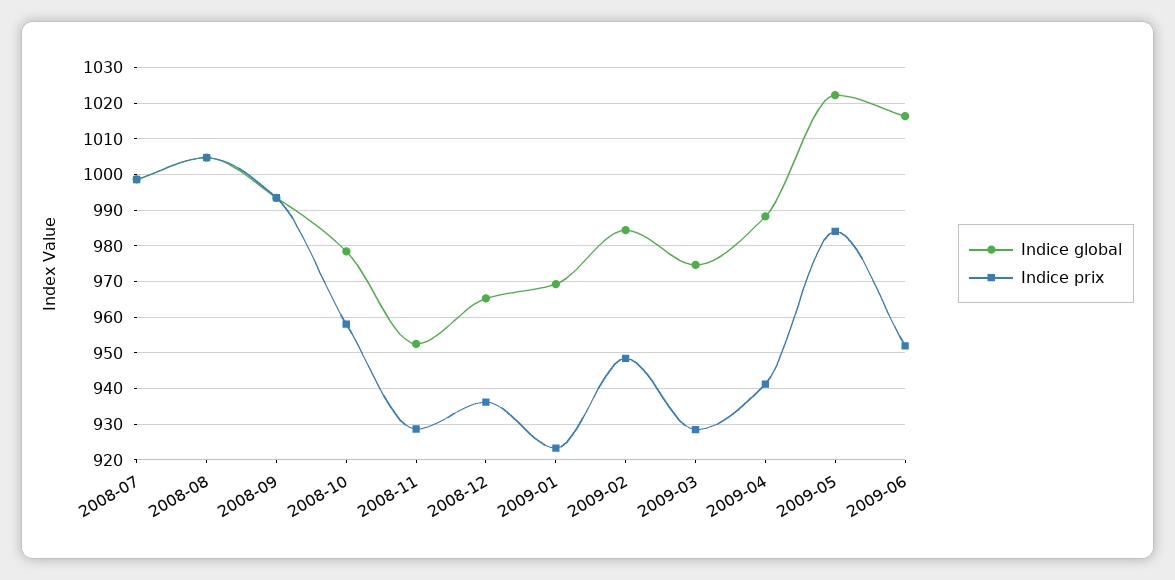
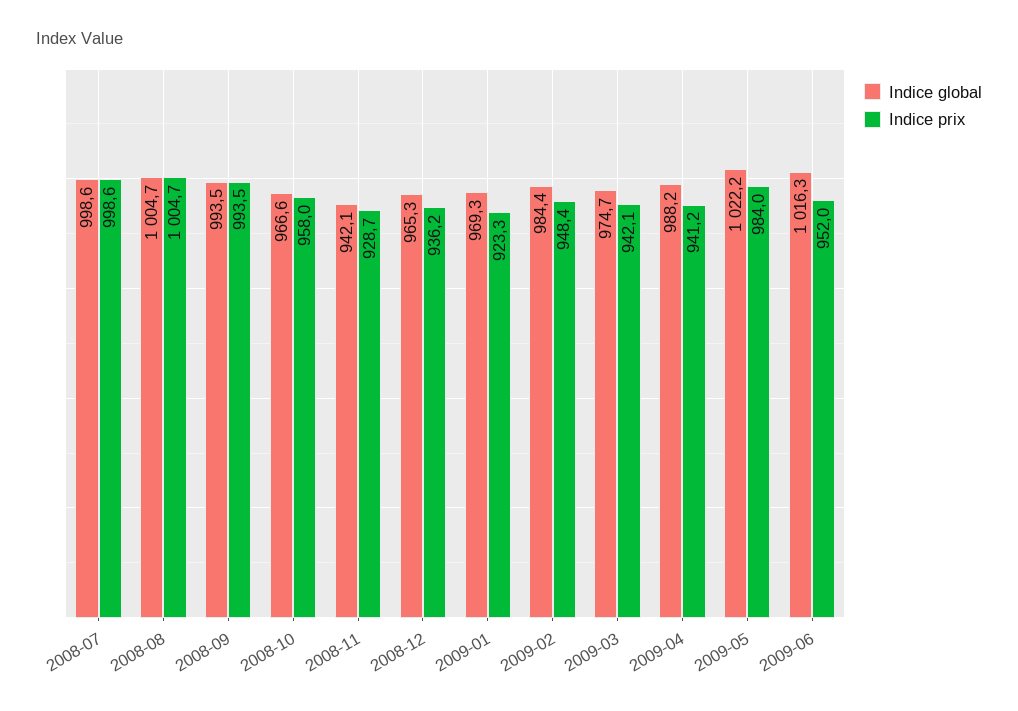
  {
    "Indice global": {
      "2008-07": 998.6,
      "2008-08": 1004.7,
      "2008-09": 993.5,
-     "2008-10": 978,
+     "2008-10": 966.6,
-     "2008-11": 952,
+     "2008-11": 942.1,
      "2008-12": 965.3,
      "2009-01": 969.3,
      "2009-02": 984.4,
      "2009-03": 974.7,
      "2009-04": 988.2,
      "2009-05": 1022.2,
      "2009-06": 1016.3
    },
    "Indice prix": {
      "2008-07": 998.6,
      "2008-08": 1004.7,
      "2008-09": 993.5,
      "2008-10": 958,
      "2008-11": 928.7,
      "2008-12": 936.2,
      "2009-01": 923.3,
      "2009-02": 948.4,
-     "2009-03": 928,
+     "2009-03": 942.1,
      "2009-04": 941.2,
      "2009-05": 984,
      "2009-06": 952
    }
  }

